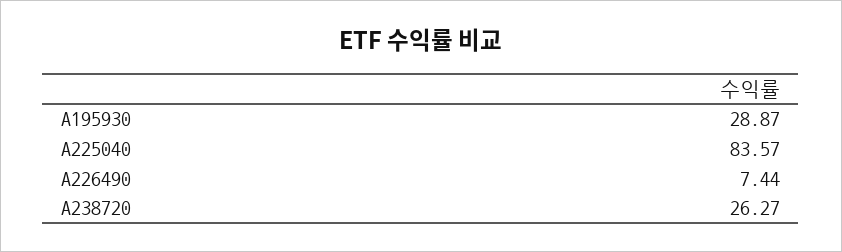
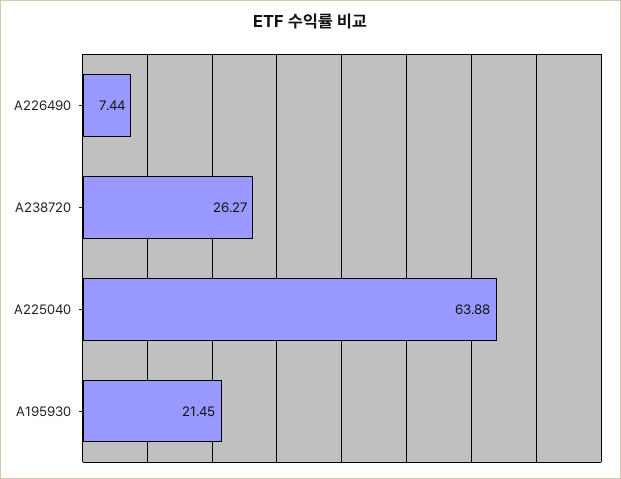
  {
-   "A195930": 28.87,
+   "A195930": 21.45,
-   "A225040": 83.57,
+   "A225040": 63.88,
    "A226490": 7.44,
    "A238720": 26.27
  }

